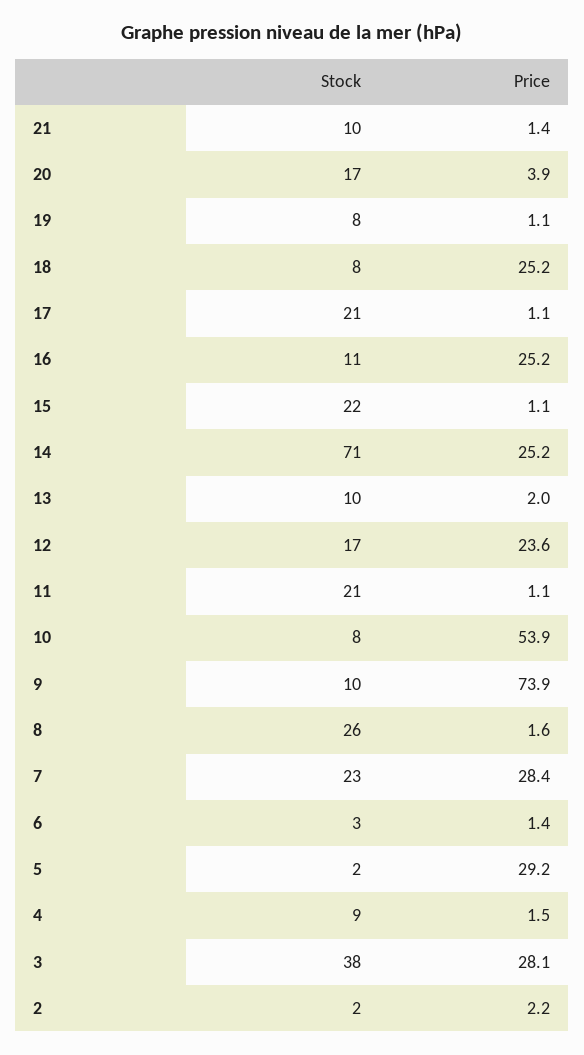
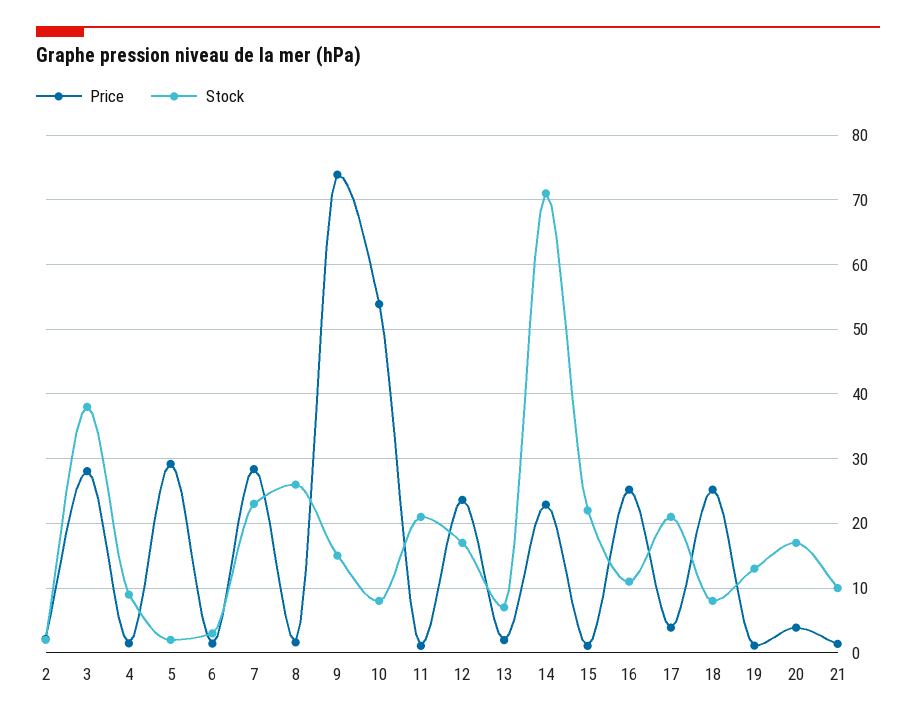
  {
    "Stock": {
      "21": 10,
      "20": 17,
-     "19": 8,
+     "19": 13,
      "18": 8,
      "17": 21,
      "16": 11,
      "15": 22,
      "14": 71,
-     "13": 10,
+     "13": 7,
      "12": 17,
      "11": 21,
      "10": 8,
-     "9": 10,
+     "9": 15,
      "8": 26,
      "7": 23,
      "6": 3,
      "5": 2,
      "4": 9,
      "3": 38,
      "2": 2
    },
    "Price": {
      "21": 1.4,
      "20": 3.9,
      "19": 1.1,
      "18": 25.2,
-     "17": 1.1,
+     "17": 4,
      "16": 25.2,
      "15": 1.1,
-     "14": 25.2,
+     "14": 23,
      "13": 2,
      "12": 23.6,
      "11": 1.1,
      "10": 53.9,
      "9": 73.9,
      "8": 1.6,
      "7": 28.4,
      "6": 1.4,
      "5": 29.2,
      "4": 1.5,
      "3": 28.1,
      "2": 2.2
    }
  }

